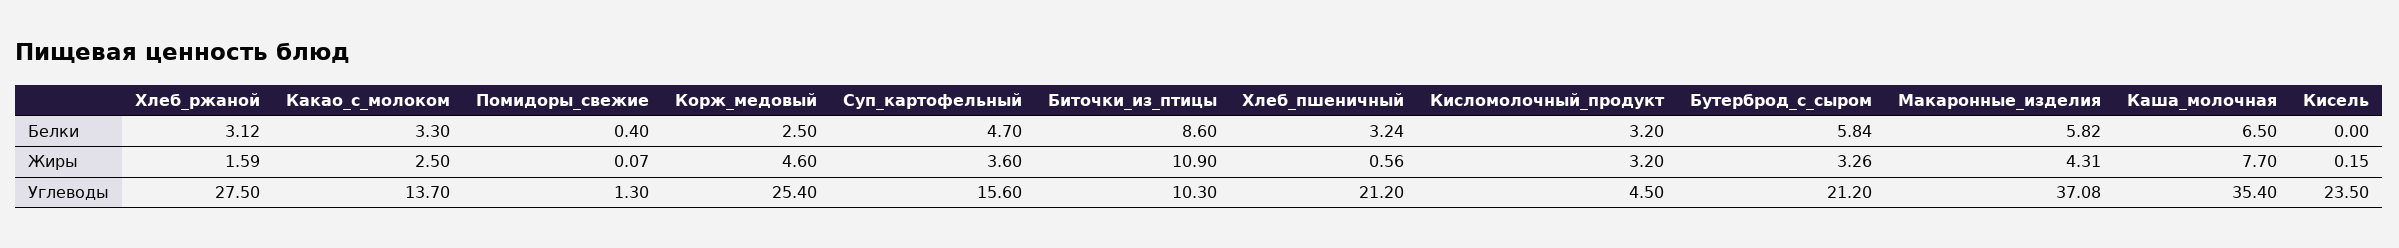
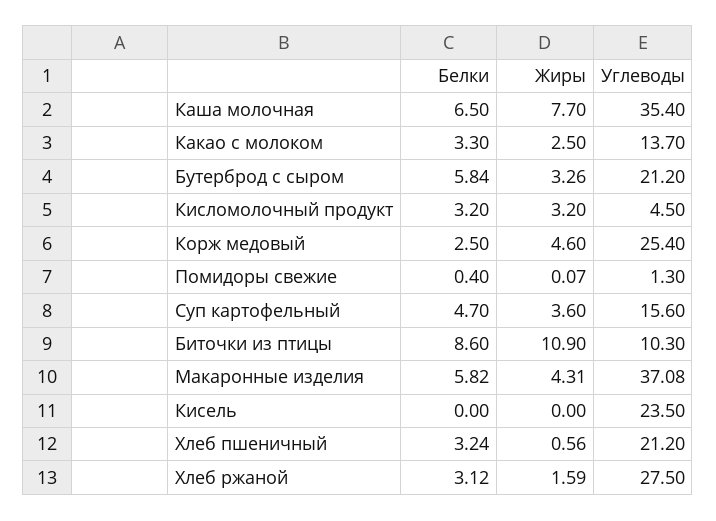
  {
    "Хлеб_ржаной": {
      "Белки": 3.12,
      "Жиры": 1.59,
      "Углеводы": 27.5
    },
    "Какао_с_молоком": {
      "Белки": 3.3,
      "Жиры": 2.5,
      "Углеводы": 13.7
    },
    "Помидоры_свежие": {
      "Белки": 0.4,
      "Жиры": 0.07,
      "Углеводы": 1.3
    },
    "Корж_медовый": {
      "Белки": 2.5,
      "Жиры": 4.6,
      "Углеводы": 25.4
    },
    "Суп_картофельный": {
      "Белки": 4.7,
      "Жиры": 3.6,
      "Углеводы": 15.6
    },
    "Биточки_из_птицы": {
      "Белки": 8.6,
      "Жиры": 10.9,
      "Углеводы": 10.3
    },
    "Хлеб_пшеничный": {
      "Белки": 3.24,
      "Жиры": 0.56,
      "Углеводы": 21.2
    },
    "Кисломолочный_продукт": {
      "Белки": 3.2,
      "Жиры": 3.2,
      "Углеводы": 4.5
    },
    "Бутерброд_с_сыром": {
      "Белки": 5.84,
      "Жиры": 3.26,
      "Углеводы": 21.2
    },
    "Макаронные_изделия": {
      "Белки": 5.82,
      "Жиры": 4.31,
      "Углеводы": 37.08
    },
    "Каша_молочная": {
      "Белки": 6.5,
      "Жиры": 7.7,
      "Углеводы": 35.4
    },
    "Кисель": {
      "Белки": 0,
-     "Жиры": 0.15,
+     "Жиры": 0,
      "Углеводы": 23.5
    }
  }

